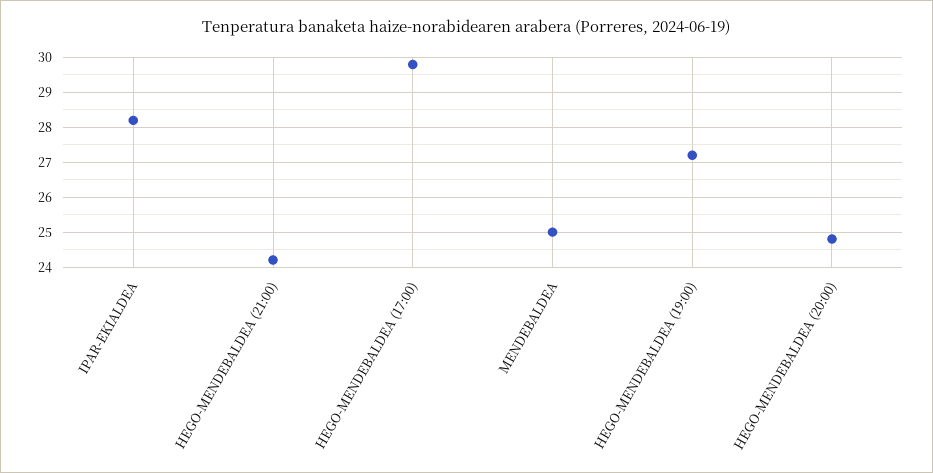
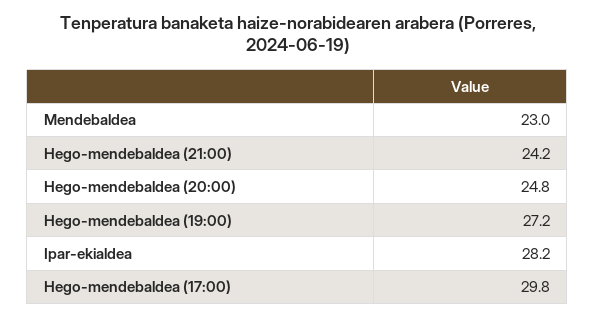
  {
    "IPAR-EKIALDEA": 28.2,
    "HEGO-MENDEBALDEA (21:00)": 24.2,
    "HEGO-MENDEBALDEA (17:00)": 29.8,
-   "MENDEBALDEA": 25,
+   "MENDEBALDEA": 23,
    "HEGO-MENDEBALDEA (19:00)": 27.2,
    "HEGO-MENDEBALDEA (20:00)": 24.8
  }

